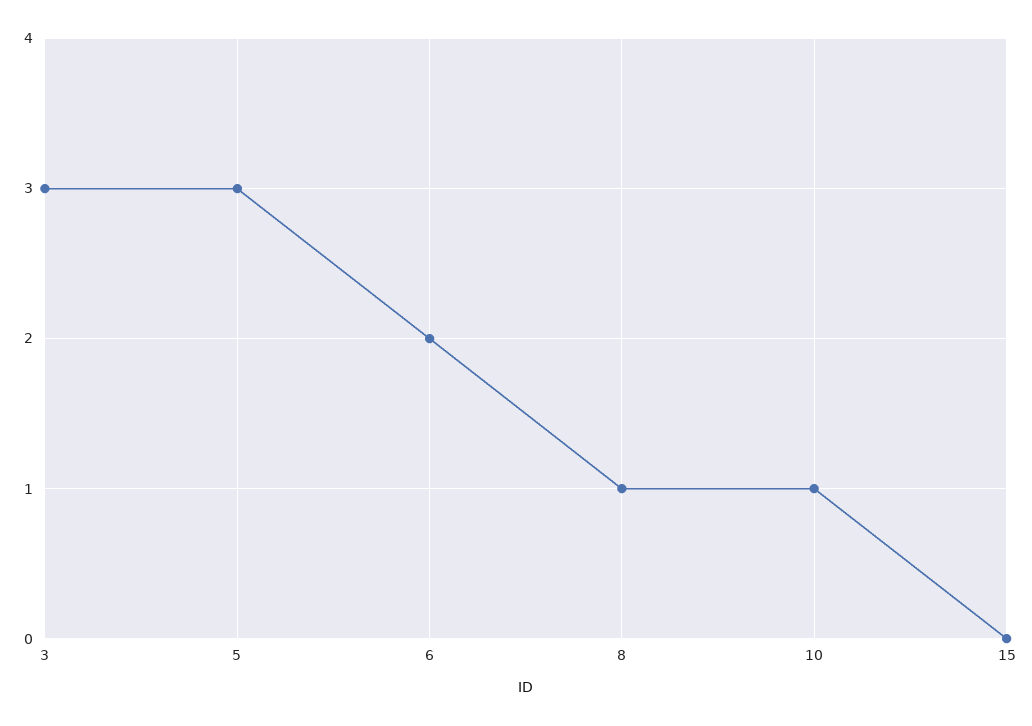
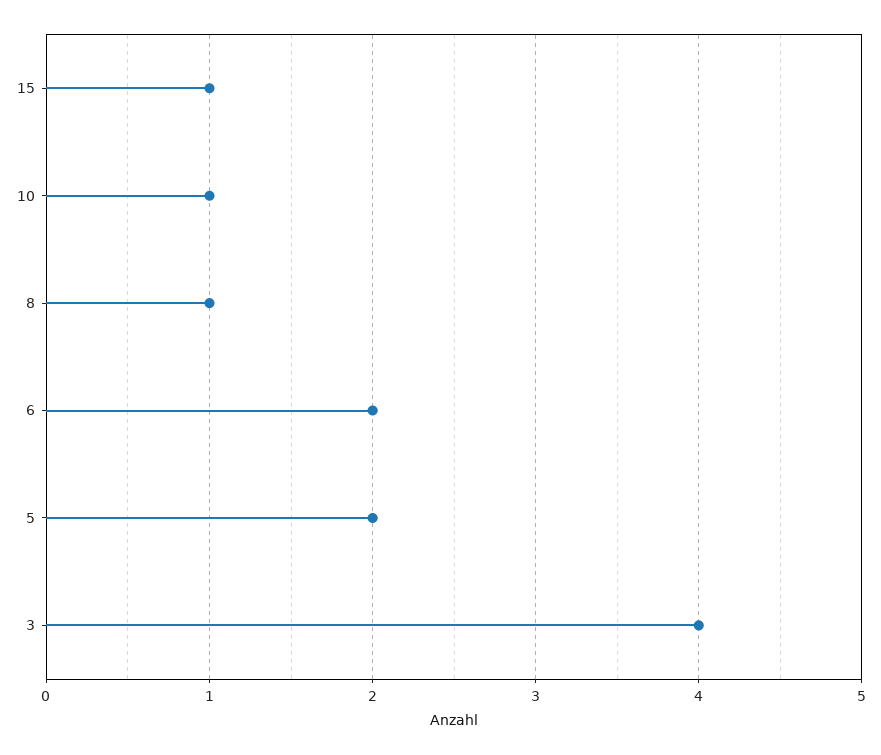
  {
-   "3": 3,
+   "3": 4,
-   "5": 3,
+   "5": 2,
    "6": 2,
    "8": 1,
    "10": 1,
-   "15": 0
+   "15": 1
  }

